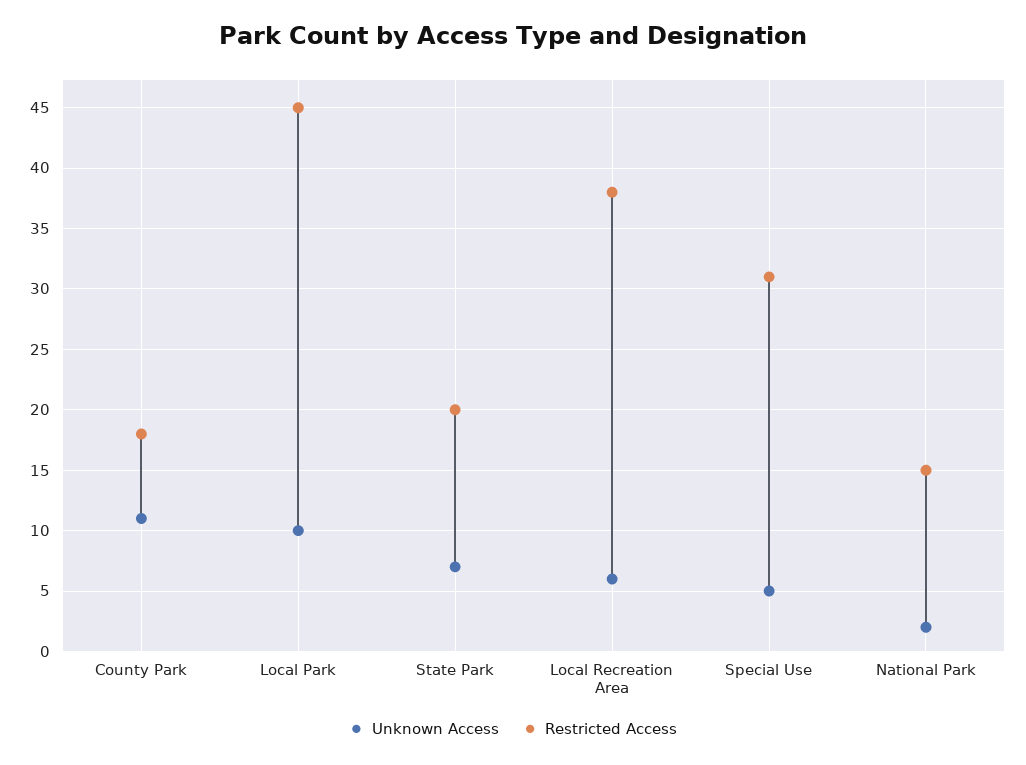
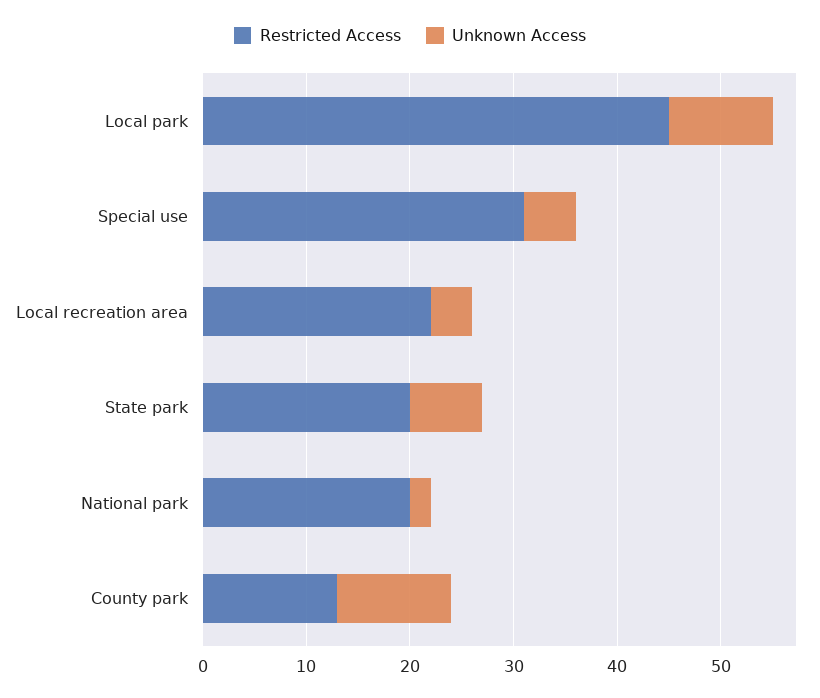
  {
    "Unknown Access": {
      "County Park": 11,
      "Local Park": 10,
      "State Park": 7,
-     "Local Recreation Area": 6,
+     "Local Recreation Area": 4,
      "Special Use": 5,
      "National Park": 2
    },
    "Restricted Access": {
-     "County Park": 18,
+     "County Park": 13,
      "Local Park": 45,
      "State Park": 20,
-     "Local Recreation Area": 38,
+     "Local Recreation Area": 22,
      "Special Use": 31,
-     "National Park": 15
+     "National Park": 20
    }
  }

